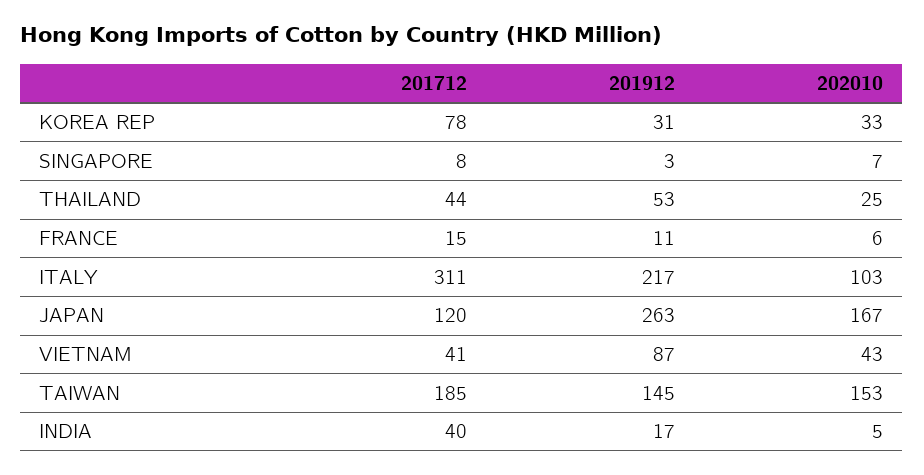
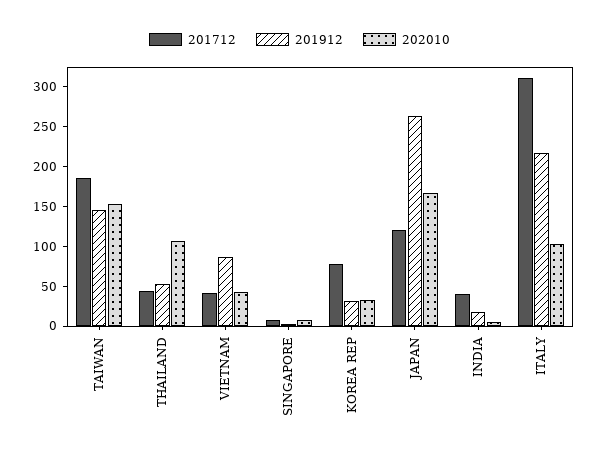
  {
    "201712": {
      "KOREA REP": 78,
      "SINGAPORE": 8,
      "THAILAND": 44,
-     "FRANCE": 15,
      "ITALY": 311,
      "JAPAN": 120,
      "VIETNAM": 41,
      "TAIWAN": 185,
      "INDIA": 40
    },
    "201912": {
      "KOREA REP": 31,
      "SINGAPORE": 3,
      "THAILAND": 53,
-     "FRANCE": 11,
      "ITALY": 217,
      "JAPAN": 263,
      "VIETNAM": 87,
      "TAIWAN": 145,
      "INDIA": 17
    },
    "202010": {
      "KOREA REP": 33,
      "SINGAPORE": 7,
-     "THAILAND": 25,
+     "THAILAND": 100,
-     "FRANCE": 6,
      "ITALY": 103,
      "JAPAN": 167,
      "VIETNAM": 43,
      "TAIWAN": 153,
      "INDIA": 5
    }
  }

